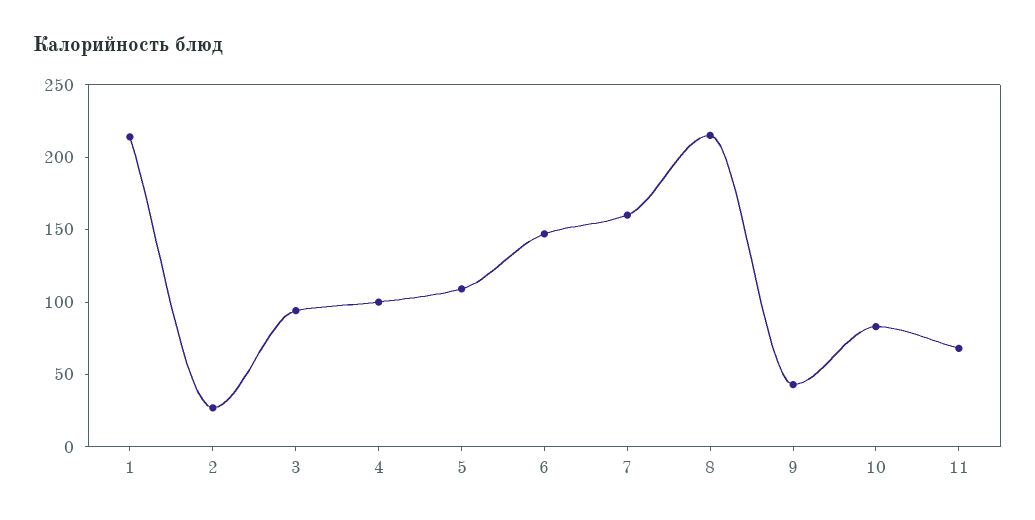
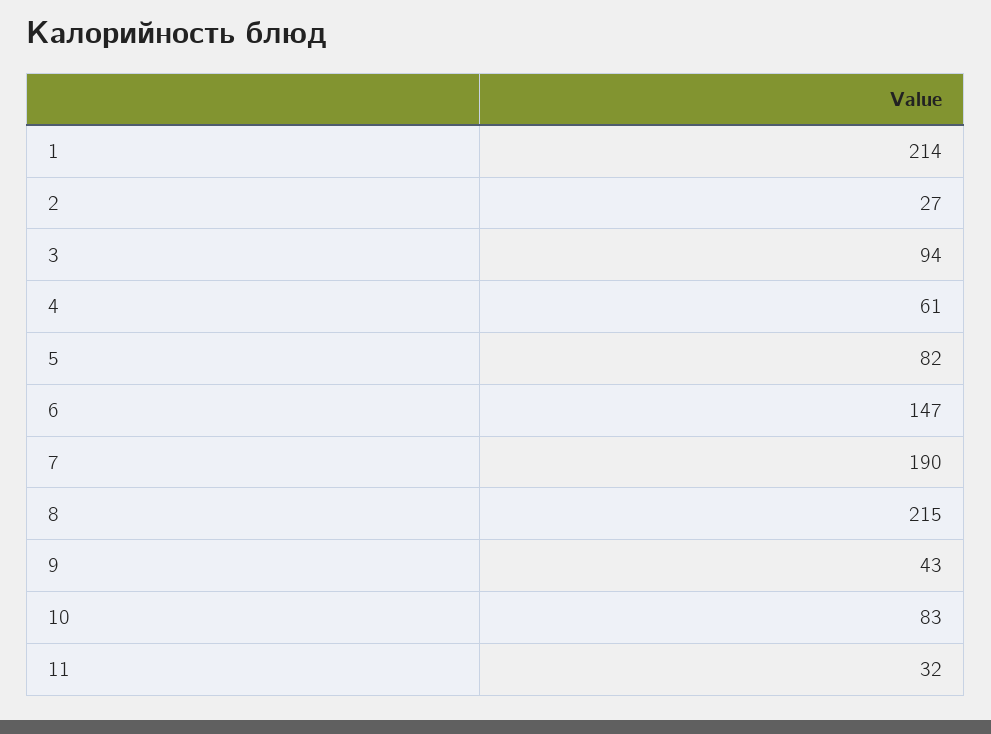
  {
    "1": 214,
    "2": 27,
    "3": 94,
-   "4": 100,
+   "4": 61,
-   "5": 110,
+   "5": 82,
    "6": 147,
-   "7": 160,
+   "7": 190,
    "8": 215,
    "9": 43,
    "10": 83,
-   "11": 70
+   "11": 32
  }

